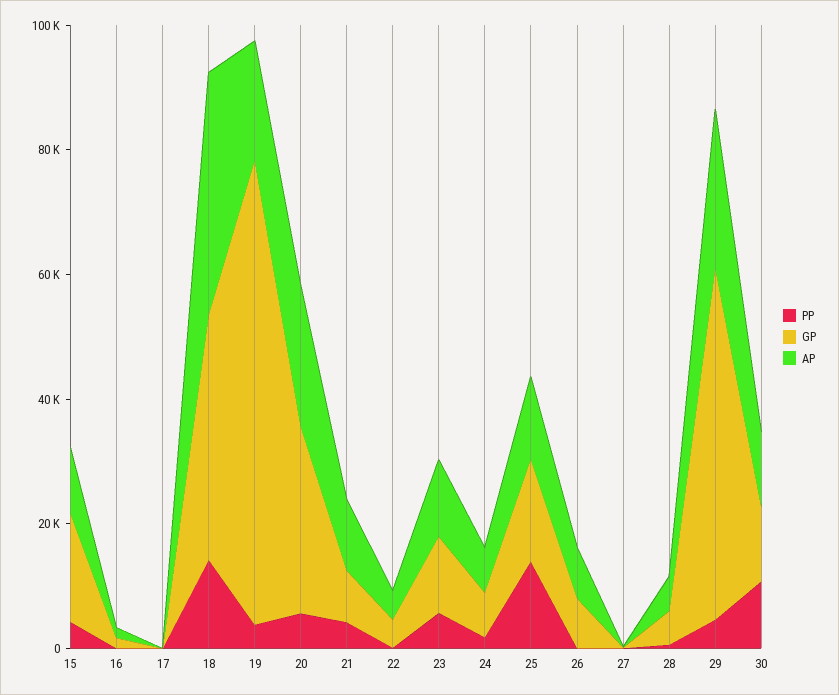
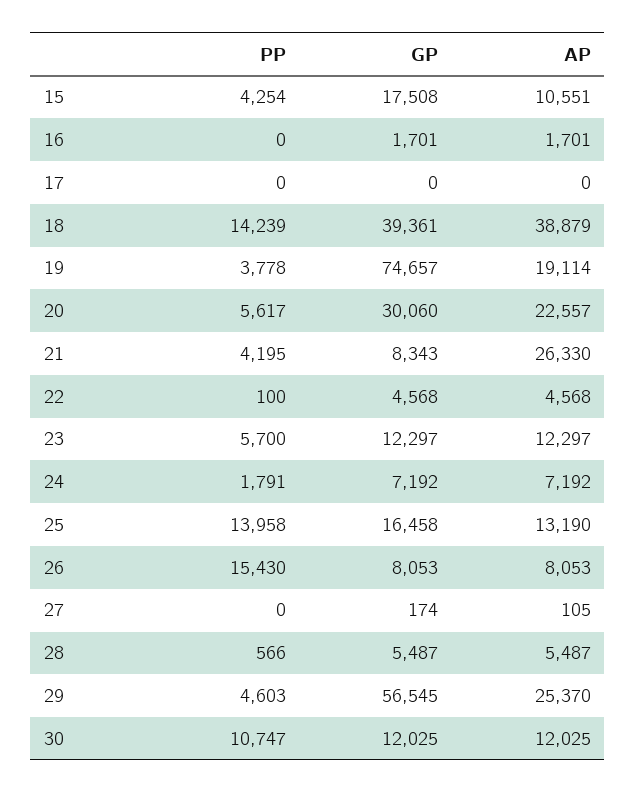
  {
    "PP": {
      "15": 4254,
      "16": 0,
      "17": 0,
      "18": 14239,
      "19": 3778,
      "20": 5617,
      "21": 4195,
      "22": 100,
      "23": 5700,
      "24": 1791,
      "25": 13958,
-     "26": 0,
+     "26": 15430,
      "27": 0,
      "28": 566,
      "29": 4603,
      "30": 10747
    },
    "GP": {
      "15": 17508,
      "16": 1701,
      "17": 0,
      "18": 39361,
      "19": 74657,
      "20": 30060,
      "21": 8343,
      "22": 4568,
      "23": 12297,
      "24": 7192,
      "25": 16458,
      "26": 8053,
      "27": 174,
      "28": 5487,
      "29": 56545,
      "30": 12025
    },
    "AP": {
      "15": 10551,
      "16": 1701,
      "17": 0,
      "18": 38879,
      "19": 19114,
      "20": 22557,
-     "21": 10000,
+     "21": 26330,
      "22": 4568,
      "23": 12297,
      "24": 7192,
      "25": 13190,
      "26": 8053,
      "27": 105,
      "28": 5487,
      "29": 25370,
      "30": 12025
    }
  }

